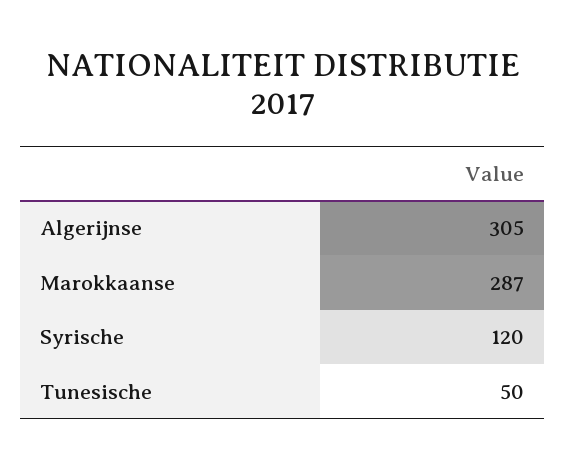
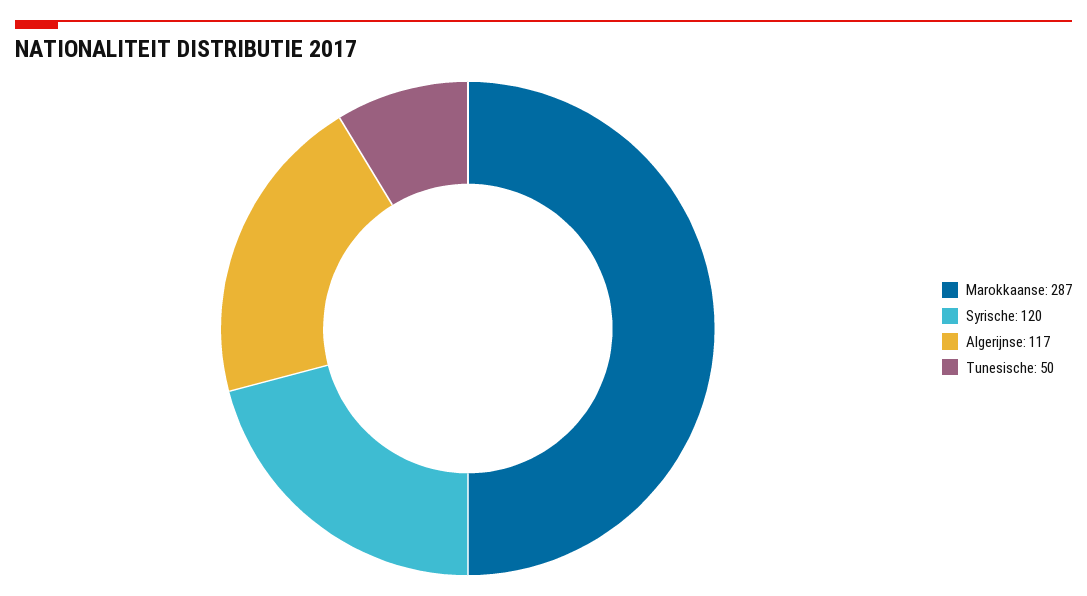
  {
-   "Algerijnse": 305,
+   "Algerijnse": 117,
    "Marokkaanse": 287,
    "Syrische": 120,
    "Tunesische": 50
  }

